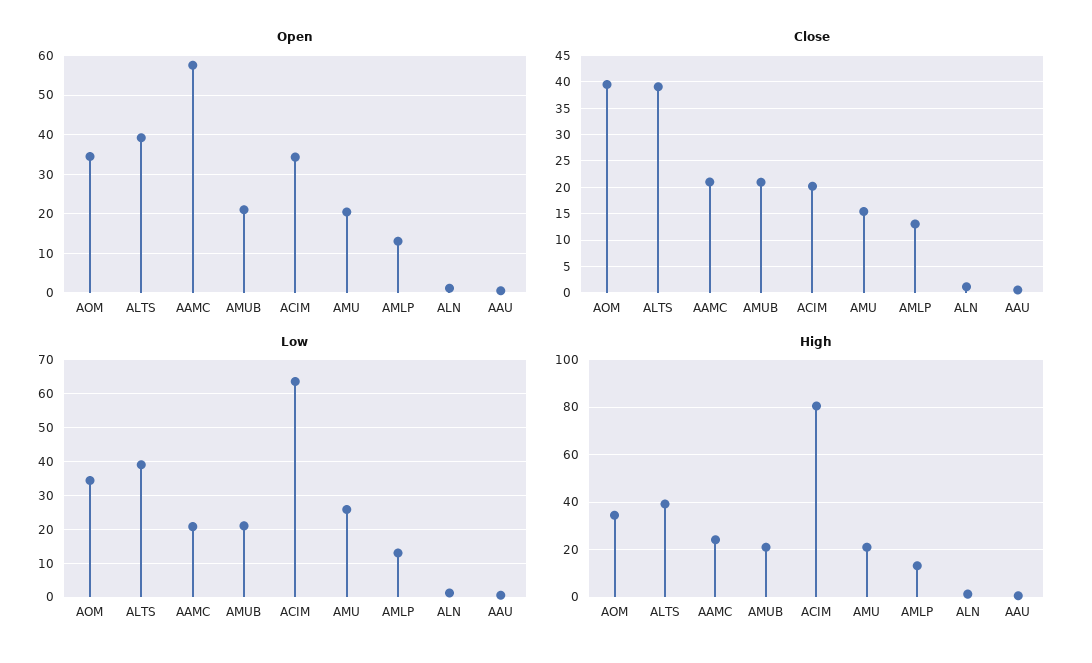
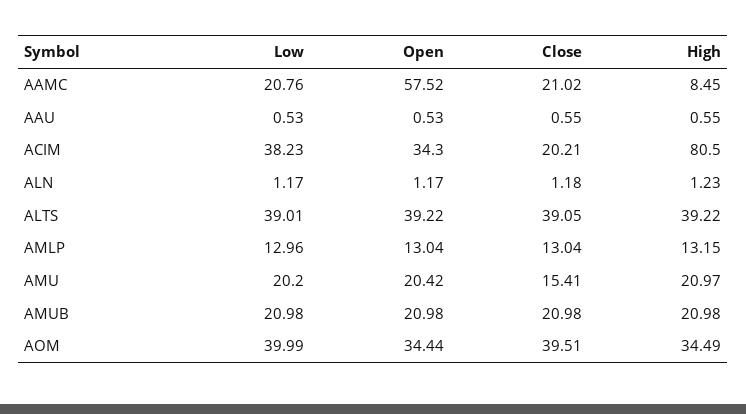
  {
    "Open": {
      "AOM": 34.44,
      "ALTS": 39.22,
      "AAMC": 57.52,
      "AMUB": 20.98,
      "ACIM": 34.3,
      "AMU": 20.42,
      "AMLP": 13.04,
      "ALN": 1.17,
      "AAU": 0.53
    },
    "Close": {
      "AOM": 39.51,
      "ALTS": 39.05,
      "AAMC": 21.02,
      "AMUB": 20.98,
      "ACIM": 20.21,
      "AMU": 15.41,
      "AMLP": 13.04,
      "ALN": 1.18,
      "AAU": 0.55
    },
    "Low": {
-     "AOM": 34,
+     "AOM": 39.99,
      "ALTS": 39.01,
      "AAMC": 20.76,
      "AMUB": 20.98,
-     "ACIM": 64,
+     "ACIM": 38.23,
-     "AMU": 26,
+     "AMU": 20.2,
      "AMLP": 12.96,
      "ALN": 1.17,
      "AAU": 0.53
    },
    "High": {
      "AOM": 34.49,
      "ALTS": 39.22,
-     "AAMC": 25,
+     "AAMC": 8.45,
      "AMUB": 20.98,
      "ACIM": 80.5,
      "AMU": 20.97,
      "AMLP": 13.15,
      "ALN": 1.23,
      "AAU": 0.55
    }
  }

